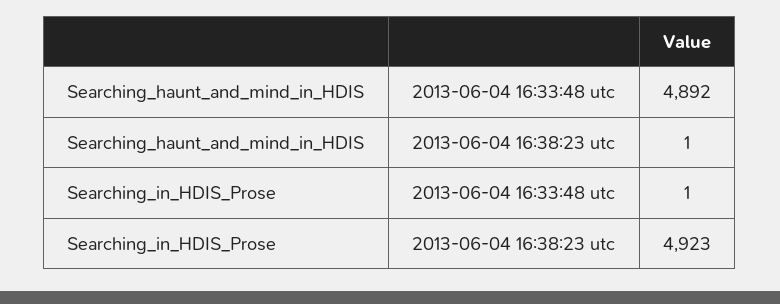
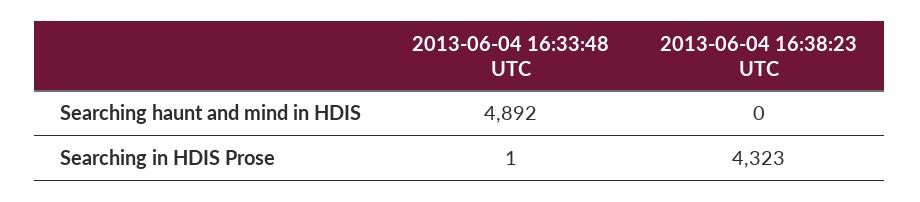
  {
    "Searching_haunt_and_mind_in_HDIS": {
      "2013-06-04 16:33:48 utc": 4892,
-     "2013-06-04 16:38:23 utc": 1
+     "2013-06-04 16:38:23 utc": 0
    },
    "Searching_in_HDIS_Prose": {
      "2013-06-04 16:33:48 utc": 1,
-     "2013-06-04 16:38:23 utc": 4923
+     "2013-06-04 16:38:23 utc": 4323
    }
  }

